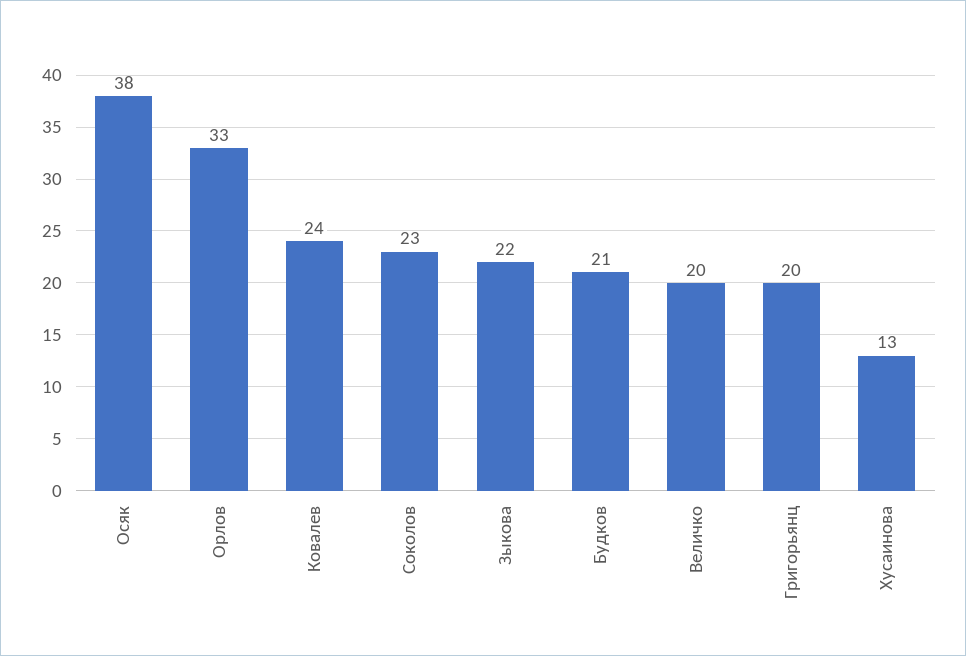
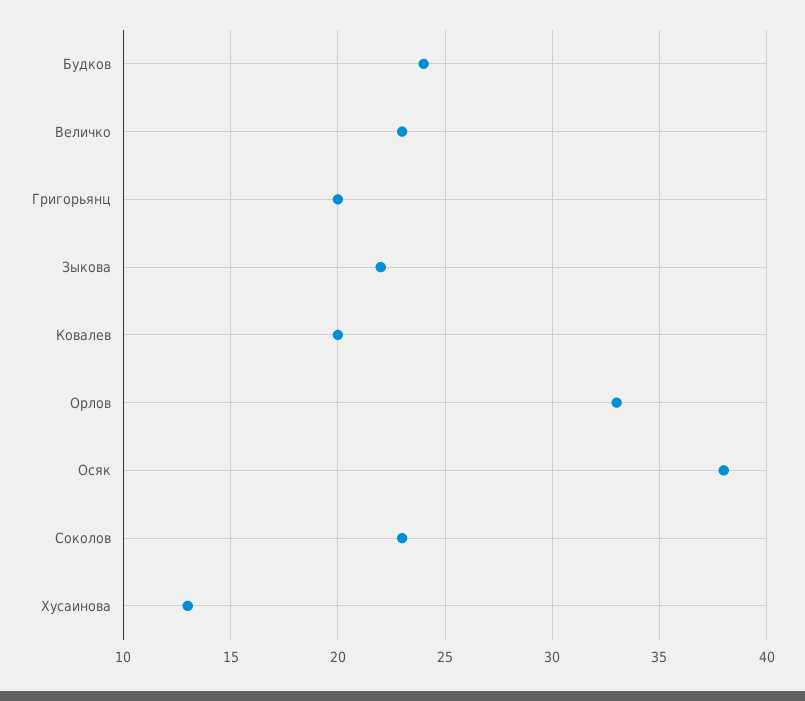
  {
    "Осяк": 38,
    "Орлов": 33,
-   "Ковалев": 24,
+   "Ковалев": 20,
    "Соколов": 23,
    "Зыкова": 22,
-   "Будков": 21,
+   "Будков": 24,
-   "Величко": 20,
+   "Величко": 23,
    "Григорьянц": 20,
    "Хусаинова": 13
  }

